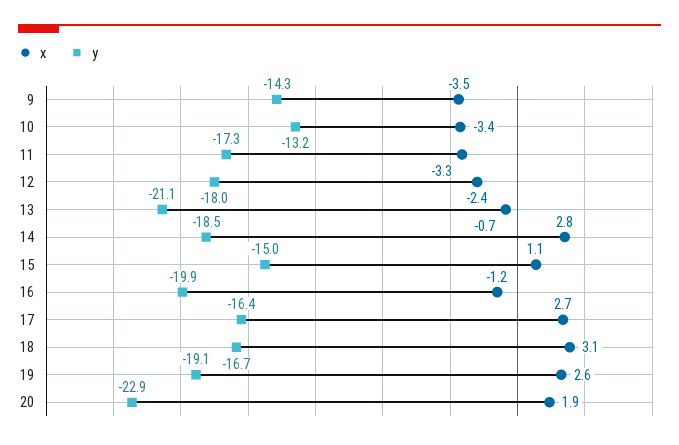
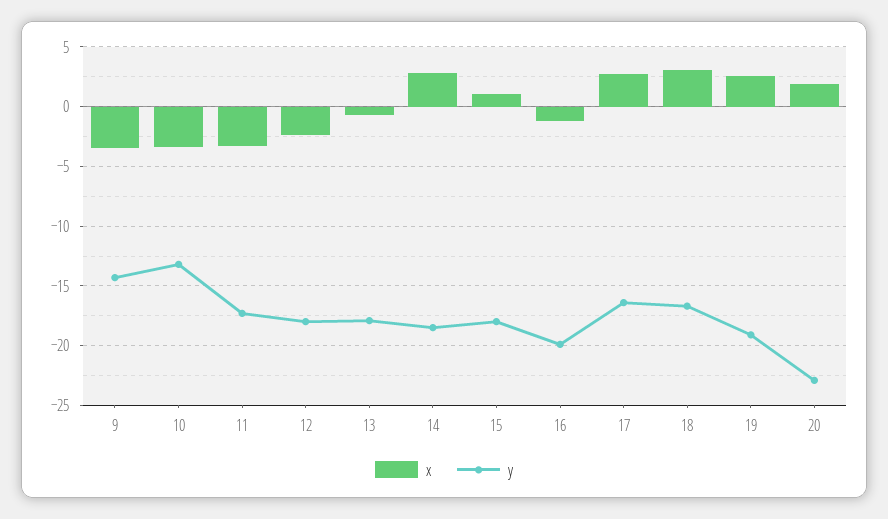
  {
    "x": {
      "9": -3.5,
      "10": -3.4,
      "11": -3.3,
      "12": -2.4,
      "13": -0.7,
      "14": 2.8,
      "15": 1.1,
      "16": -1.2,
      "17": 2.7,
      "18": 3.1,
      "19": 2.6,
      "20": 1.9
    },
    "y": {
      "9": -14.3,
      "10": -13.2,
      "11": -17.3,
      "12": -18,
-     "13": -21.1,
+     "13": -18,
      "14": -18.5,
-     "15": -15,
+     "15": -18,
      "16": -19.9,
      "17": -16.4,
      "18": -16.7,
      "19": -19.1,
      "20": -22.9
    }
  }

